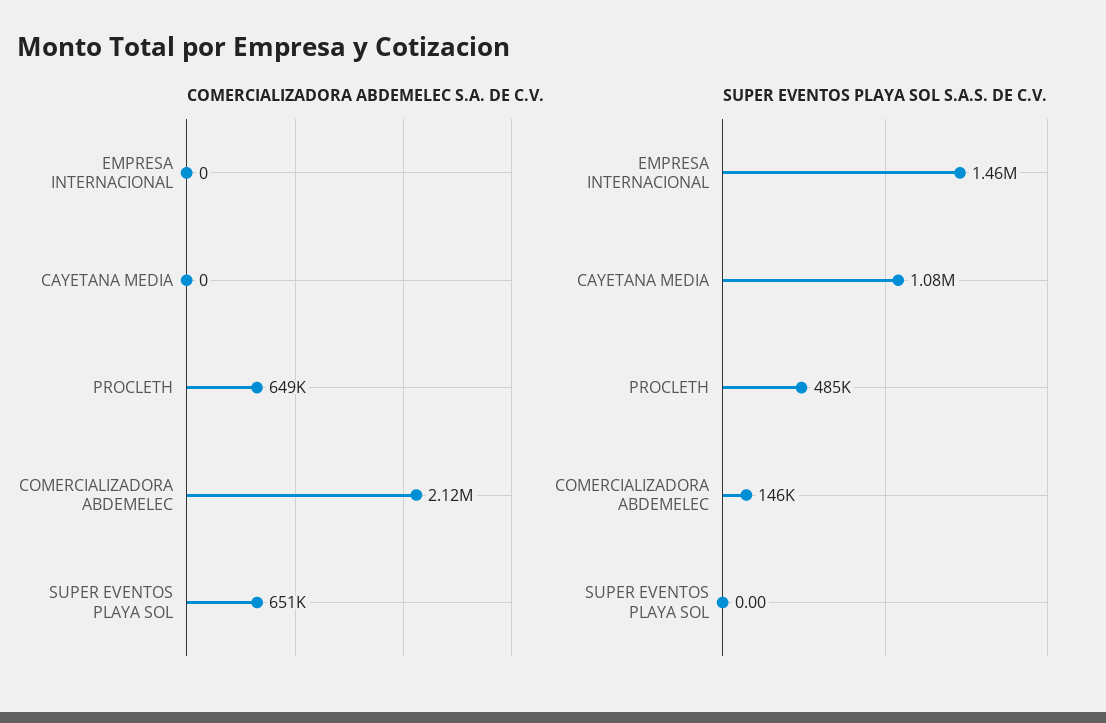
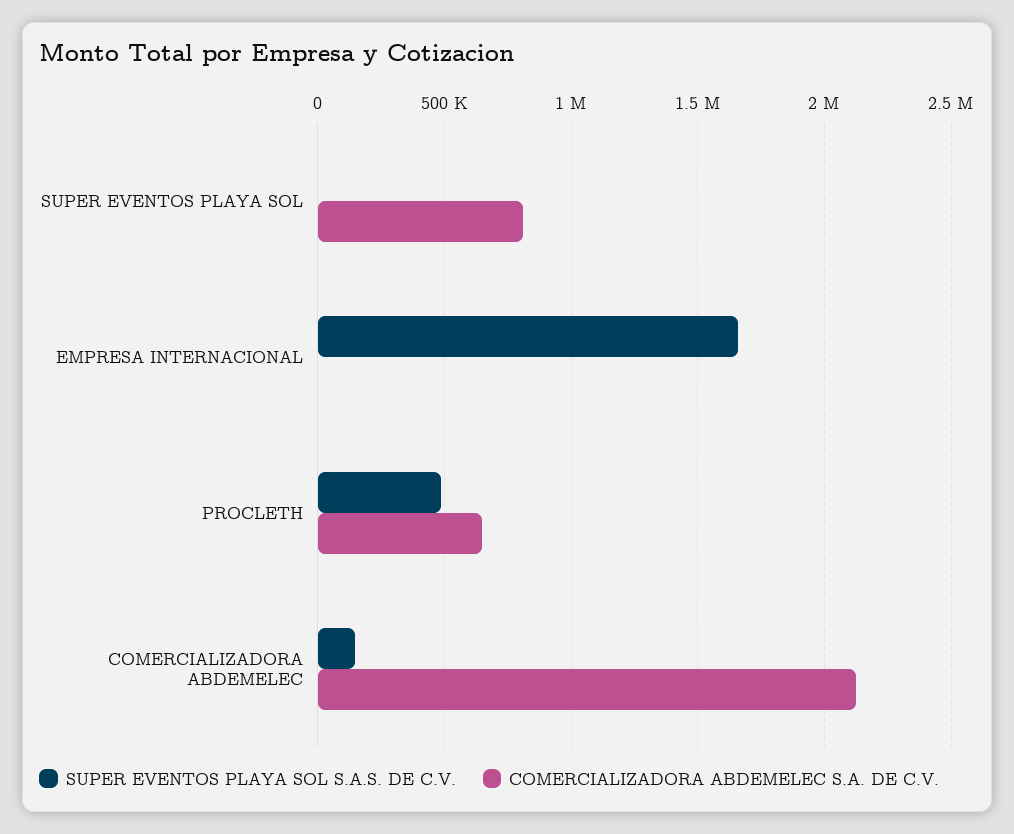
  {
    "COMERCIALIZADORA ABDEMELEC S.A. DE C.V.": {
      "EMPRESA INTERNACIONAL": 0,
-     "CAYETANA MEDIA": 0,
      "PROCLETH": 649000,
      "COMERCIALIZADORA ABDEMELEC": 2120000,
-     "SUPER EVENTOS PLAYA SOL": 651000
+     "SUPER EVENTOS PLAYA SOL": 800000
    },
    "SUPER EVENTOS PLAYA SOL S.A.S. DE C.V.": {
-     "EMPRESA INTERNACIONAL": 1460000,
+     "EMPRESA INTERNACIONAL": 1650000,
-     "CAYETANA MEDIA": 1080000,
      "PROCLETH": 485000,
      "COMERCIALIZADORA ABDEMELEC": 146000,
      "SUPER EVENTOS PLAYA SOL": 0
    }
  }

